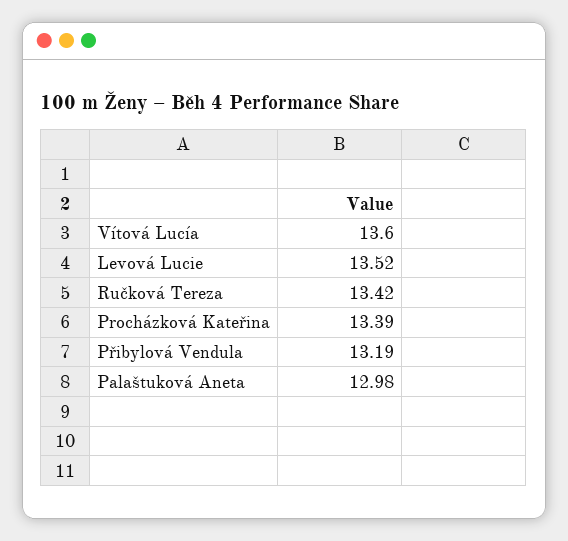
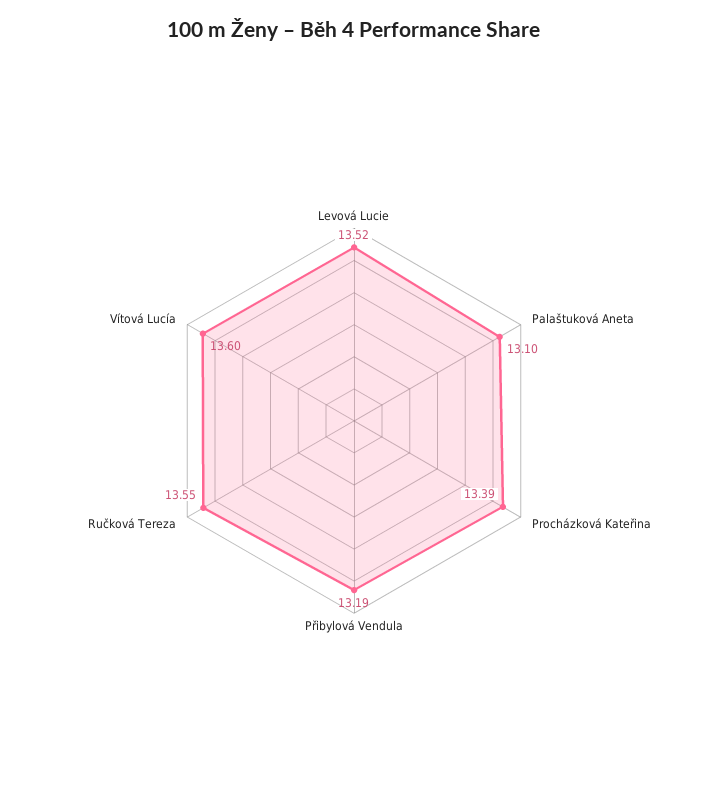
  {
    "Vítová Lucía": 13.6,
    "Levová Lucie": 13.52,
-   "Ručková Tereza": 13.42,
+   "Ručková Tereza": 13.55,
    "Procházková Kateřina": 13.39,
    "Přibylová Vendula": 13.19,
-   "Palaštuková Aneta": 12.98
+   "Palaštuková Aneta": 13.1
  }

